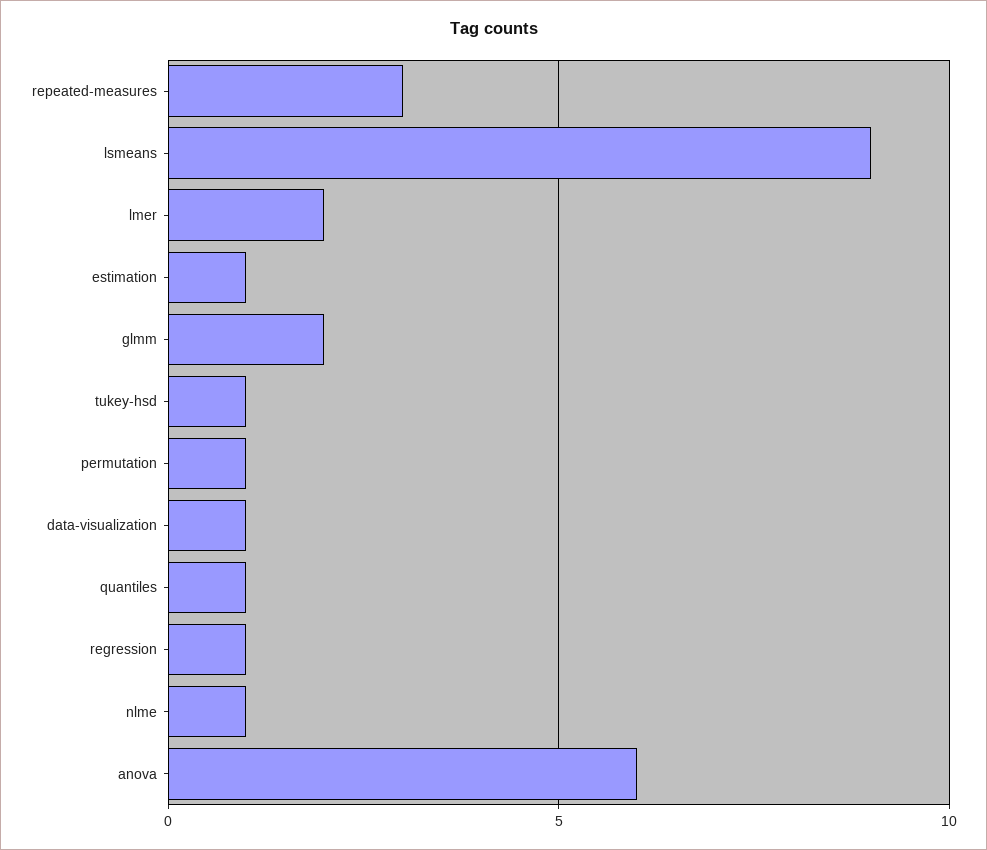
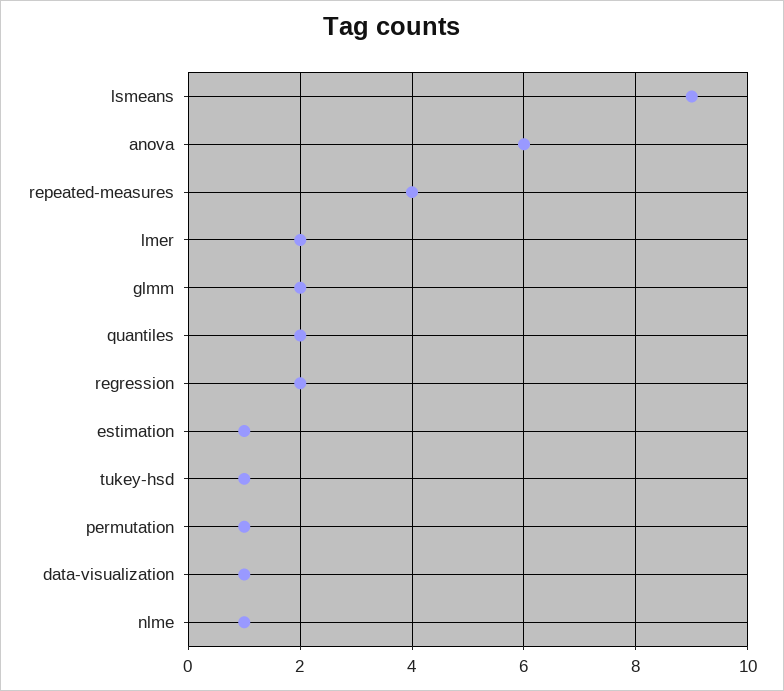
  {
-   "repeated-measures": 3,
+   "repeated-measures": 4,
    "lsmeans": 9,
    "lmer": 2,
    "estimation": 1,
    "glmm": 2,
    "tukey-hsd": 1,
    "permutation": 1,
    "data-visualization": 1,
-   "quantiles": 1,
+   "quantiles": 2,
-   "regression": 1,
+   "regression": 2,
    "nlme": 1,
    "anova": 6
  }

